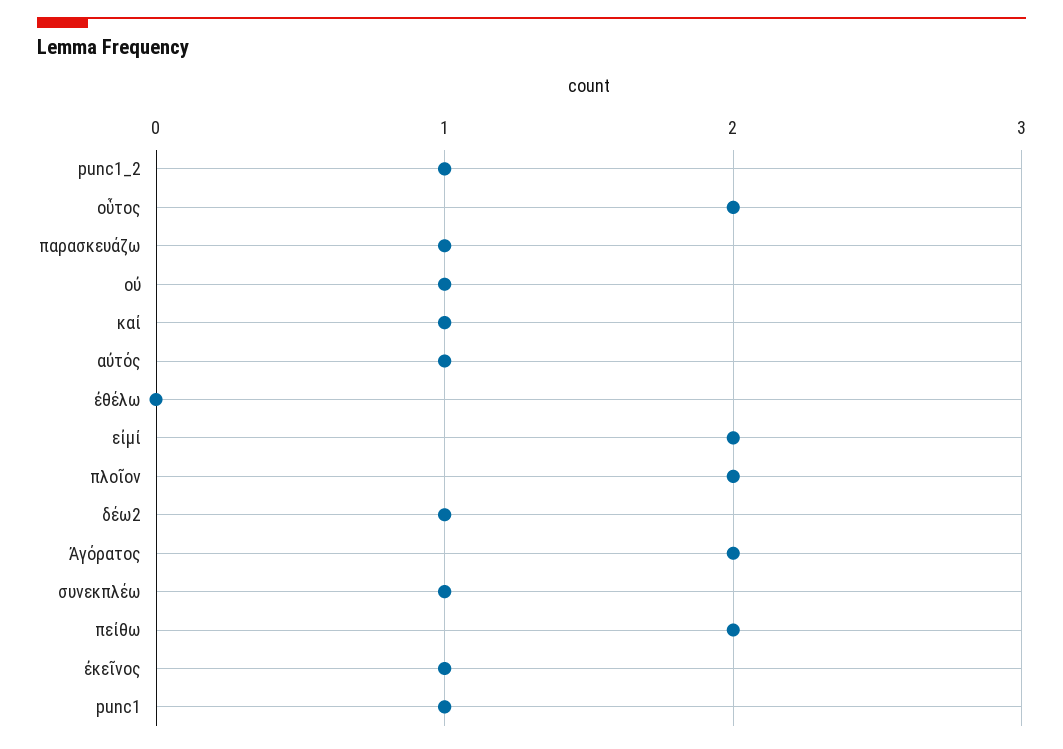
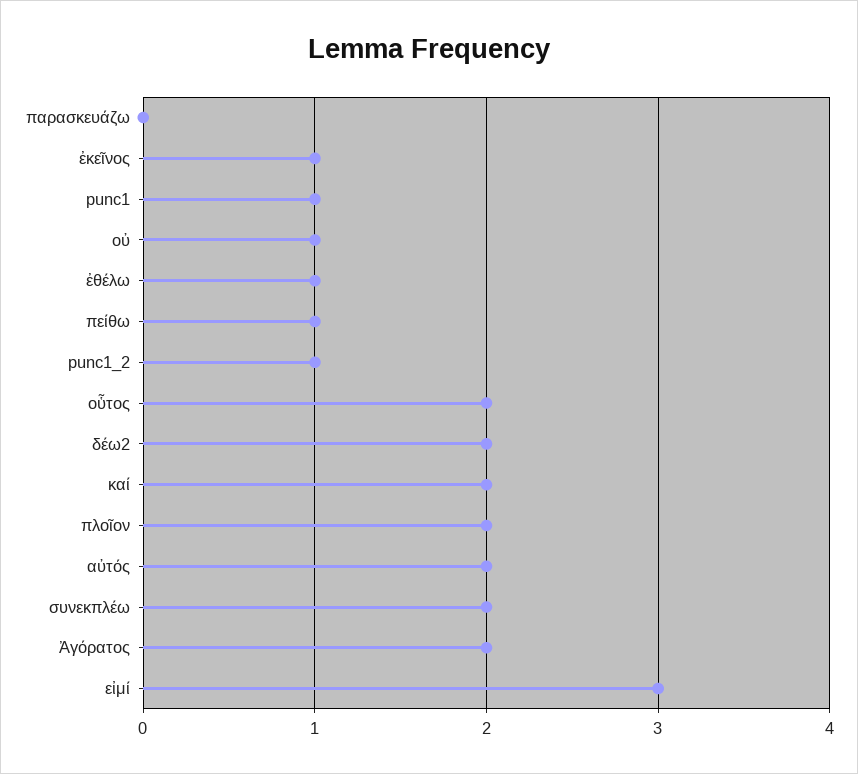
  {
    "punc1_2": 1,
    "οὗτος": 2,
-   "παρασκευάζω": 1,
+   "παρασκευάζω": 0,
    "οὐ": 1,
-   "καί": 1,
+   "καί": 2,
-   "αὐτός": 1,
+   "αὐτός": 2,
-   "ἐθέλω": 0,
+   "ἐθέλω": 1,
-   "εἰμί": 2,
+   "εἰμί": 3,
    "πλοῖον": 2,
-   "δέω2": 1,
+   "δέω2": 2,
    "Ἀγόρατος": 2,
-   "συνεκπλέω": 1,
+   "συνεκπλέω": 2,
-   "πείθω": 2,
+   "πείθω": 1,
    "ἐκεῖνος": 1,
    "punc1": 1
  }

